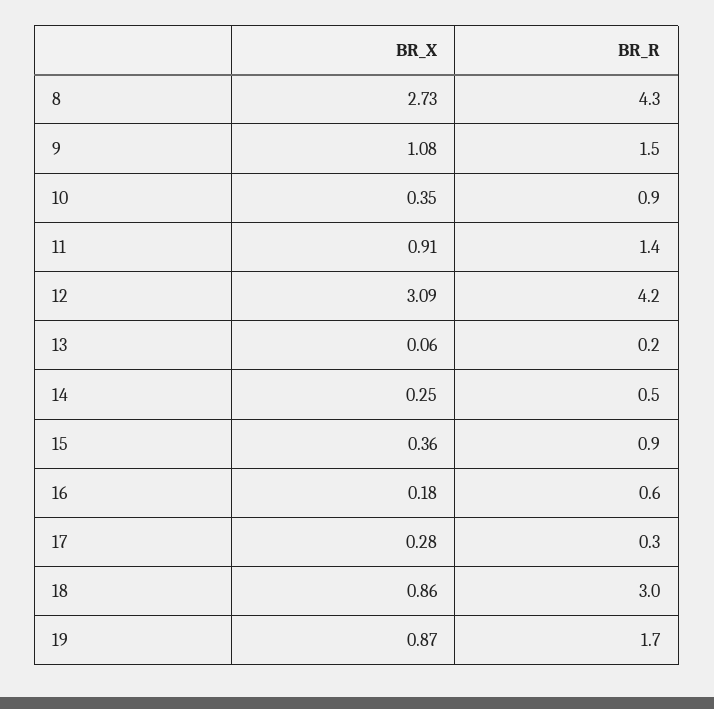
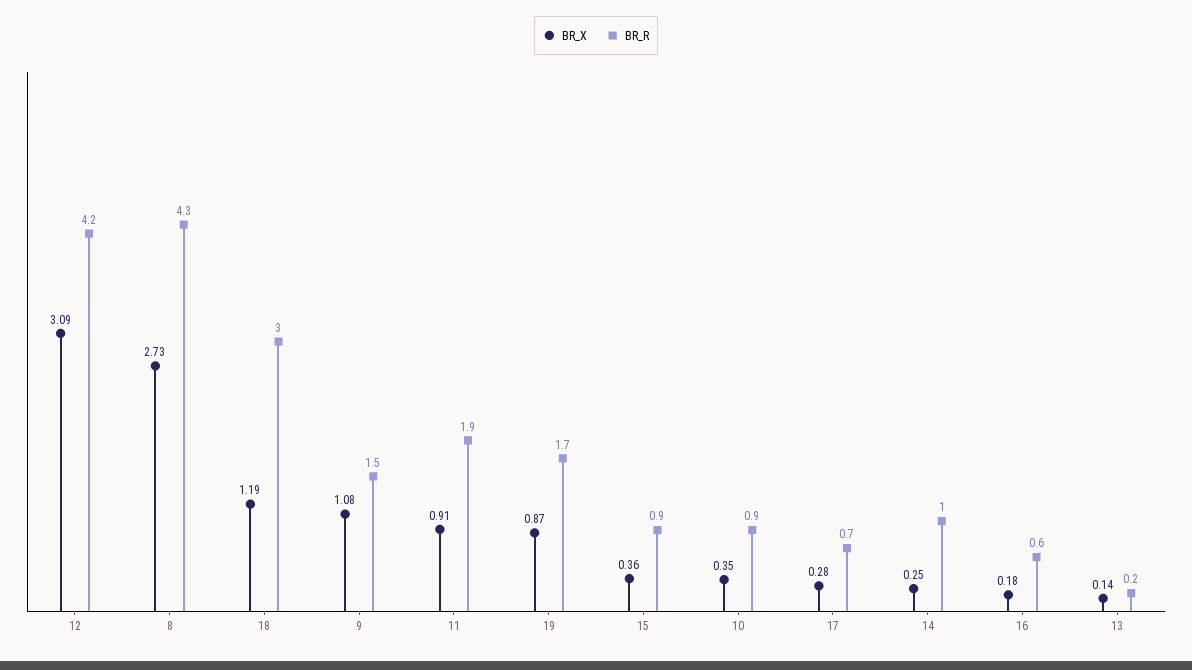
  {
    "BR_X": {
      "8": 2.73,
      "9": 1.08,
      "10": 0.35,
      "11": 0.91,
      "12": 3.09,
-     "13": 0.06,
+     "13": 0.14,
      "14": 0.25,
      "15": 0.36,
      "16": 0.18,
      "17": 0.28,
-     "18": 0.86,
+     "18": 1.19,
      "19": 0.87
    },
    "BR_R": {
      "8": 4.3,
      "9": 1.5,
      "10": 0.9,
-     "11": 1.4,
+     "11": 1.9,
      "12": 4.2,
      "13": 0.2,
-     "14": 0.5,
+     "14": 1,
      "15": 0.9,
      "16": 0.6,
-     "17": 0.3,
+     "17": 0.7,
      "18": 3,
      "19": 1.7
    }
  }

